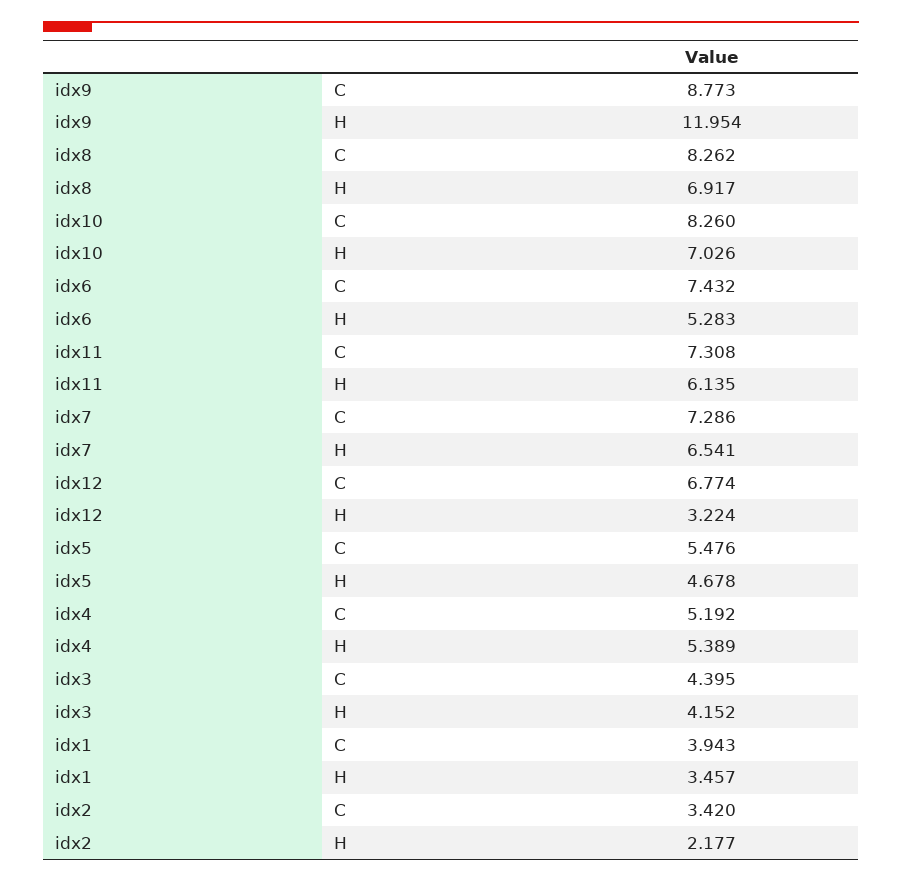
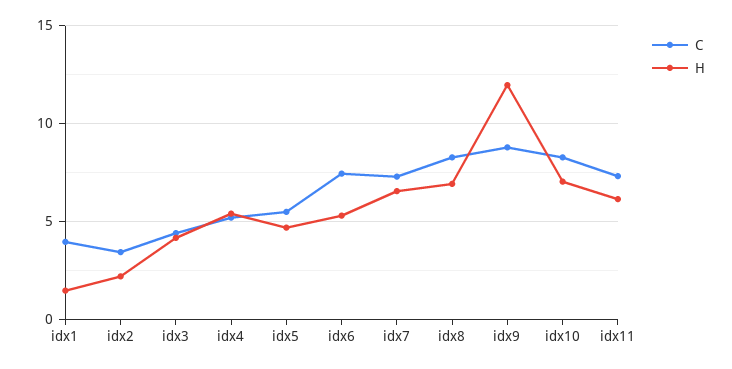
  {
    "C": {
      "idx9": 8.773,
      "idx8": 8.262,
      "idx10": 8.26,
      "idx6": 7.432,
      "idx11": 7.308,
      "idx7": 7.286,
-     "idx12": 6.774,
      "idx5": 5.476,
      "idx4": 5.192,
      "idx3": 4.395,
      "idx1": 3.943,
      "idx2": 3.42
    },
    "H": {
      "idx9": 11.954,
      "idx8": 6.917,
      "idx10": 7.026,
      "idx6": 5.283,
      "idx11": 6.135,
      "idx7": 6.541,
-     "idx12": 3.224,
      "idx5": 4.678,
      "idx4": 5.389,
      "idx3": 4.152,
-     "idx1": 3.457,
+     "idx1": 1.5,
      "idx2": 2.177
    }
  }

